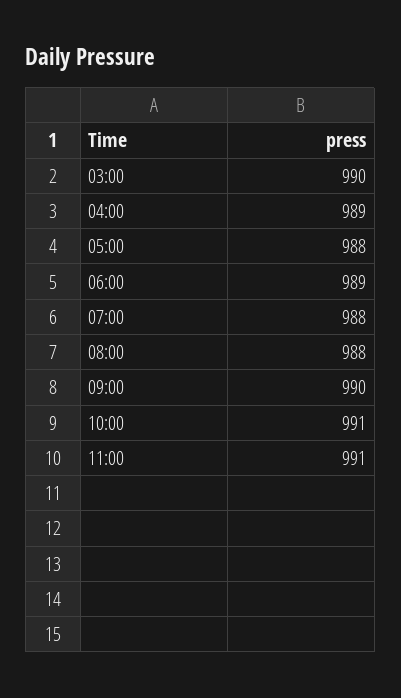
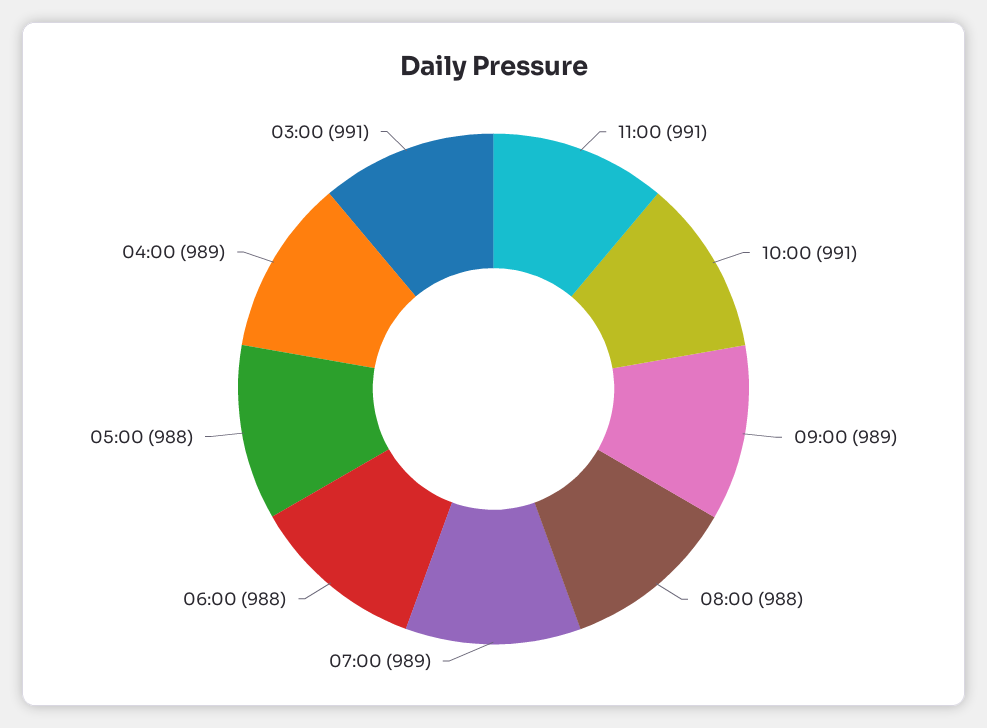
  {
-   "03:00": 990,
+   "03:00": 991,
    "04:00": 989,
    "05:00": 988,
-   "06:00": 989,
+   "06:00": 988,
-   "07:00": 988,
+   "07:00": 989,
    "08:00": 988,
-   "09:00": 990,
+   "09:00": 989,
    "10:00": 991,
    "11:00": 991
  }

